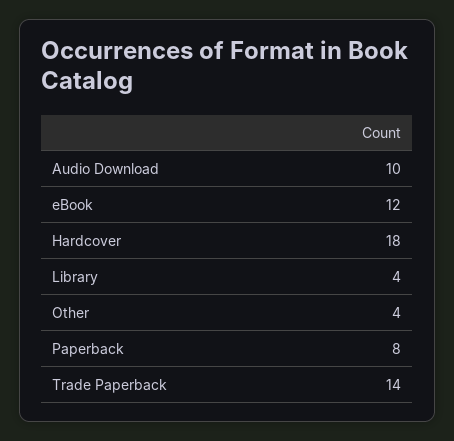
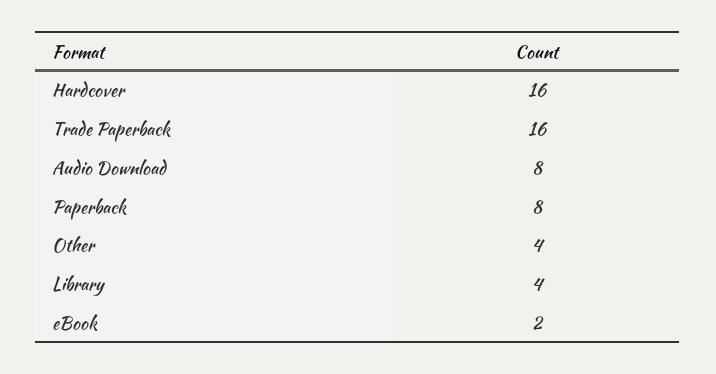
  {
-   "Audio Download": 10,
+   "Audio Download": 8,
-   "eBook": 12,
+   "eBook": 2,
-   "Hardcover": 18,
+   "Hardcover": 16,
    "Library": 4,
    "Other": 4,
    "Paperback": 8,
-   "Trade Paperback": 14
+   "Trade Paperback": 16
  }

